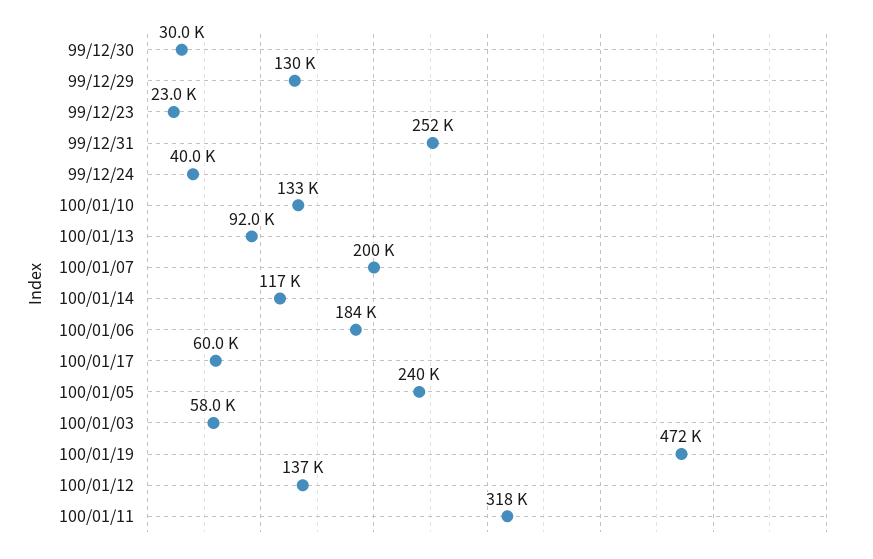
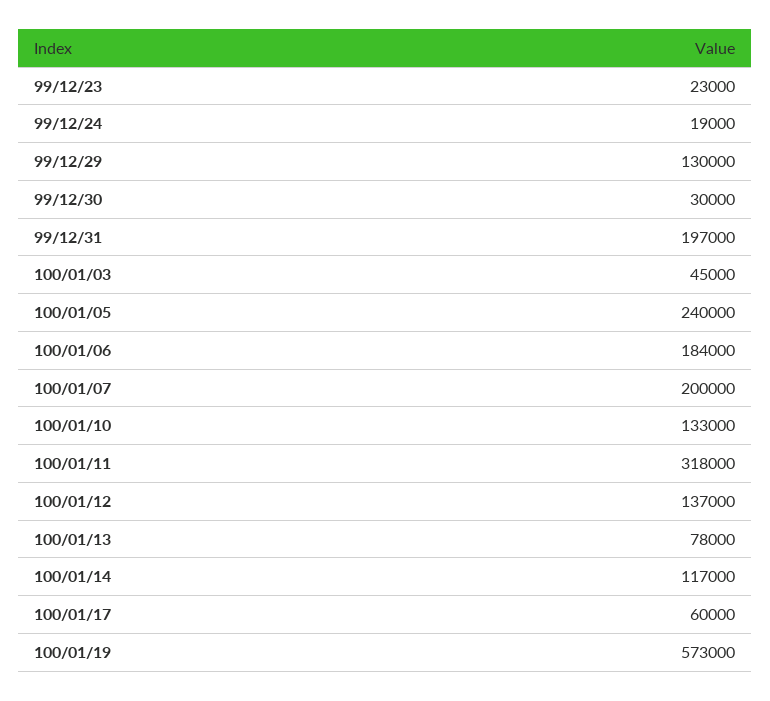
  {
    "99/12/30": 30000,
    "99/12/29": 130000,
    "99/12/23": 23000,
-   "99/12/31": 252000,
+   "99/12/31": 197000,
-   "99/12/24": 40000,
+   "99/12/24": 19000,
    "100/01/10": 133000,
-   "100/01/13": 92000,
+   "100/01/13": 78000,
    "100/01/07": 200000,
    "100/01/14": 117000,
    "100/01/06": 184000,
    "100/01/17": 60000,
    "100/01/05": 240000,
-   "100/01/03": 58000,
+   "100/01/03": 45000,
-   "100/01/19": 472000,
+   "100/01/19": 573000,
    "100/01/12": 137000,
    "100/01/11": 318000
  }

